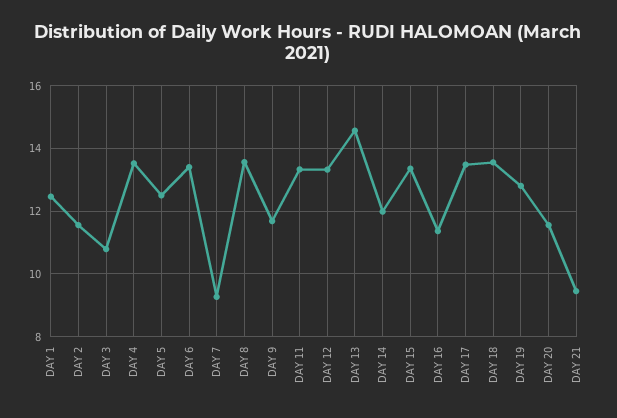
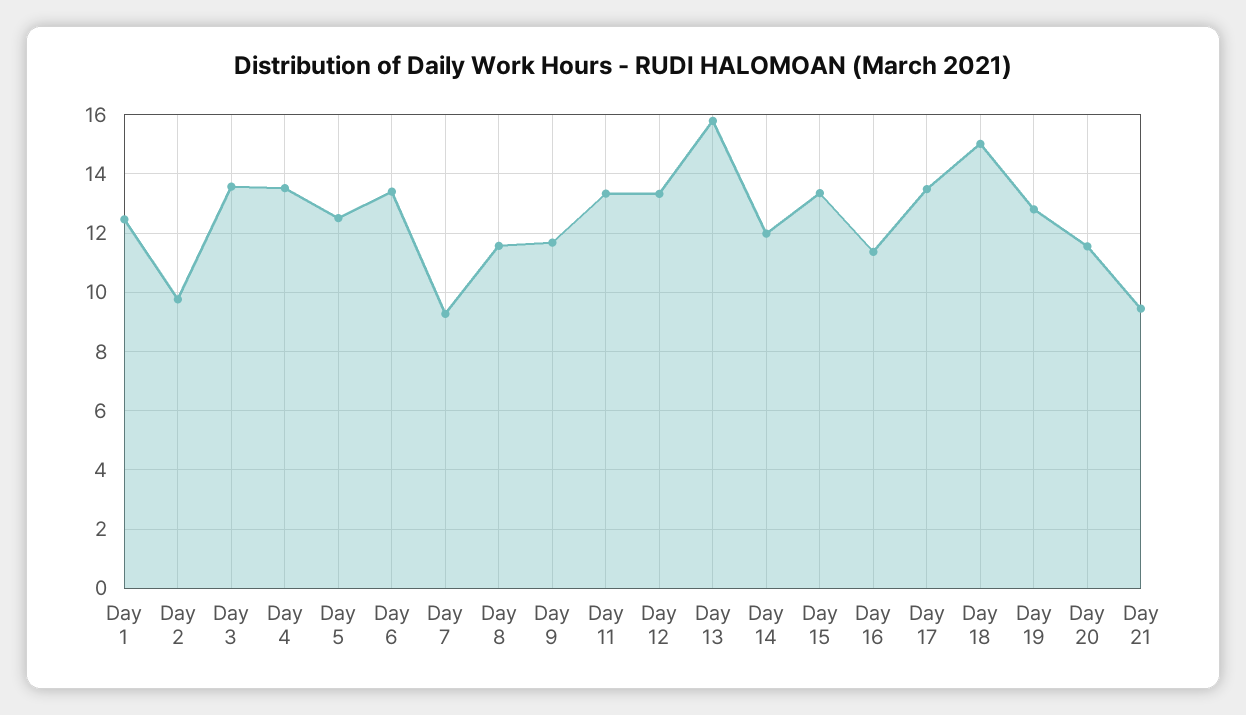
  {
    "DAY 1": 12.4,
-   "DAY 2": 11.6,
+   "DAY 2": 9.75,
-   "DAY 3": 10.8,
+   "DAY 3": 13.5,
    "DAY 4": 13.6,
    "DAY 5": 12.6,
    "DAY 6": 13.4,
    "DAY 7": 9.2,
-   "DAY 8": 13.6,
+   "DAY 8": 11.5,
    "DAY 9": 11.6,
    "DAY 11": 13.4,
    "DAY 12": 13.4,
-   "DAY 13": 14.6,
+   "DAY 13": 15.75,
    "DAY 14": 12,
    "DAY 15": 13.4,
    "DAY 16": 11.4,
    "DAY 17": 13.4,
-   "DAY 18": 13.6,
+   "DAY 18": 15,
    "DAY 19": 12.8,
    "DAY 20": 11.6,
    "DAY 21": 9.4
  }

